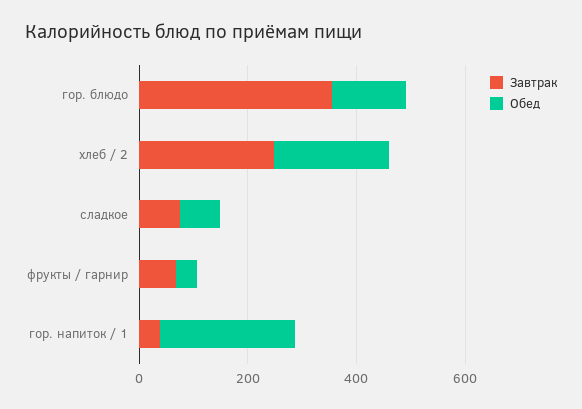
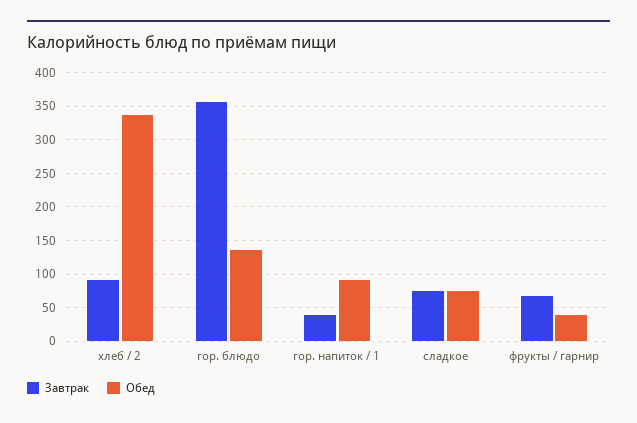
  {
    "Завтрак": {
      "гор. блюдо": 360,
-     "хлеб / 2": 250,
+     "хлеб / 2": 90,
      "сладкое": 70,
      "фрукты / гарнир": 70,
      "гор. напиток / 1": 40
    },
    "Обед": {
      "гор. блюдо": 140,
-     "хлеб / 2": 200,
+     "хлеб / 2": 340,
      "сладкое": 70,
      "фрукты / гарнир": 40,
-     "гор. напиток / 1": 250
+     "гор. напиток / 1": 90
    }
  }

